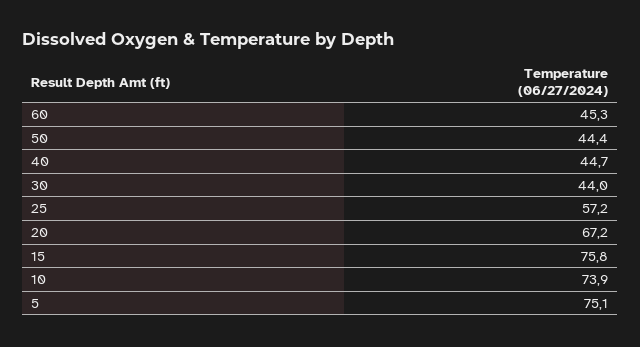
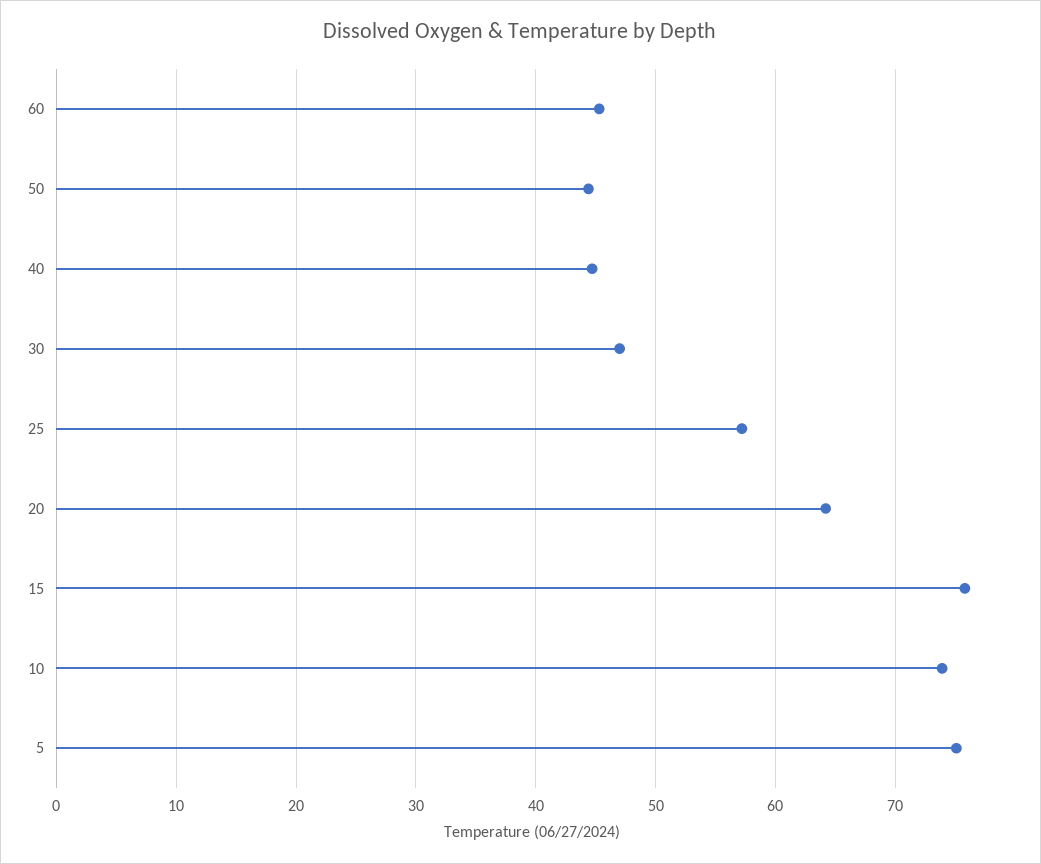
  {
    "60": 45.3,
    "50": 44.4,
    "40": 44.7,
-   "30": 44,
+   "30": 47,
    "25": 57.2,
-   "20": 67.2,
+   "20": 64,
    "15": 75.8,
    "10": 73.9,
    "5": 75.1
  }

